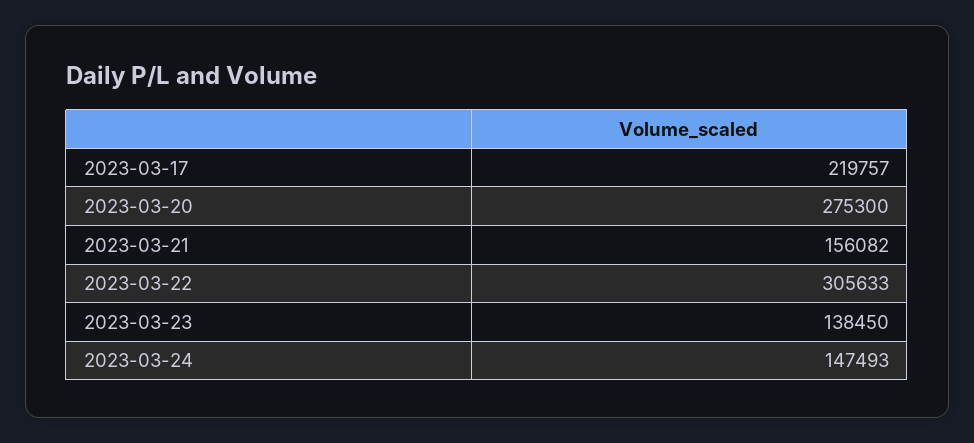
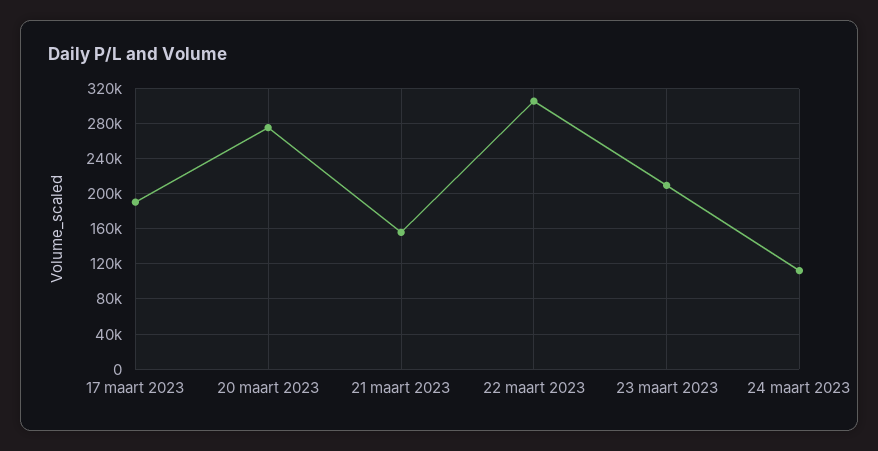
  {
-   "2023-03-17": 219757,
+   "2023-03-17": 190000,
    "2023-03-20": 275300,
    "2023-03-21": 156082,
    "2023-03-22": 305633,
-   "2023-03-23": 138450,
+   "2023-03-23": 210000,
-   "2023-03-24": 147493
+   "2023-03-24": 110000
  }

